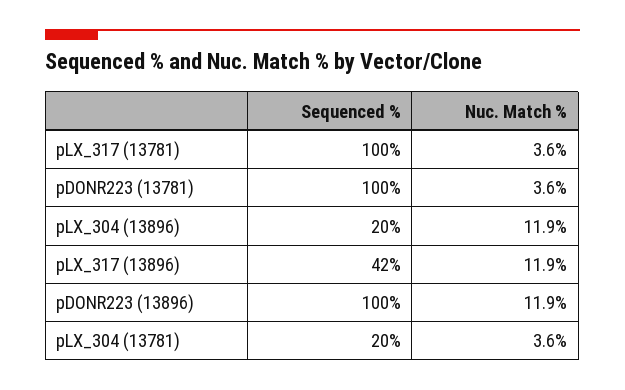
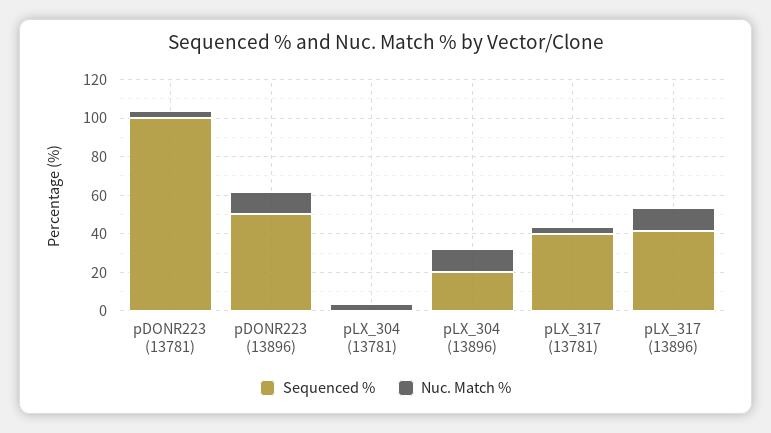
  {
    "Sequenced %": {
-     "pLX_317 (13781)": 100,
+     "pLX_317 (13781)": 40,
      "pDONR223 (13781)": 100,
      "pLX_304 (13896)": 20,
      "pLX_317 (13896)": 42,
-     "pDONR223 (13896)": 100,
+     "pDONR223 (13896)": 50,
-     "pLX_304 (13781)": 20
+     "pLX_304 (13781)": 0
    },
    "Nuc. Match %": {
      "pLX_317 (13781)": 3.6,
      "pDONR223 (13781)": 3.6,
      "pLX_304 (13896)": 11.9,
      "pLX_317 (13896)": 11.9,
      "pDONR223 (13896)": 11.9,
      "pLX_304 (13781)": 3.6
    }
  }

